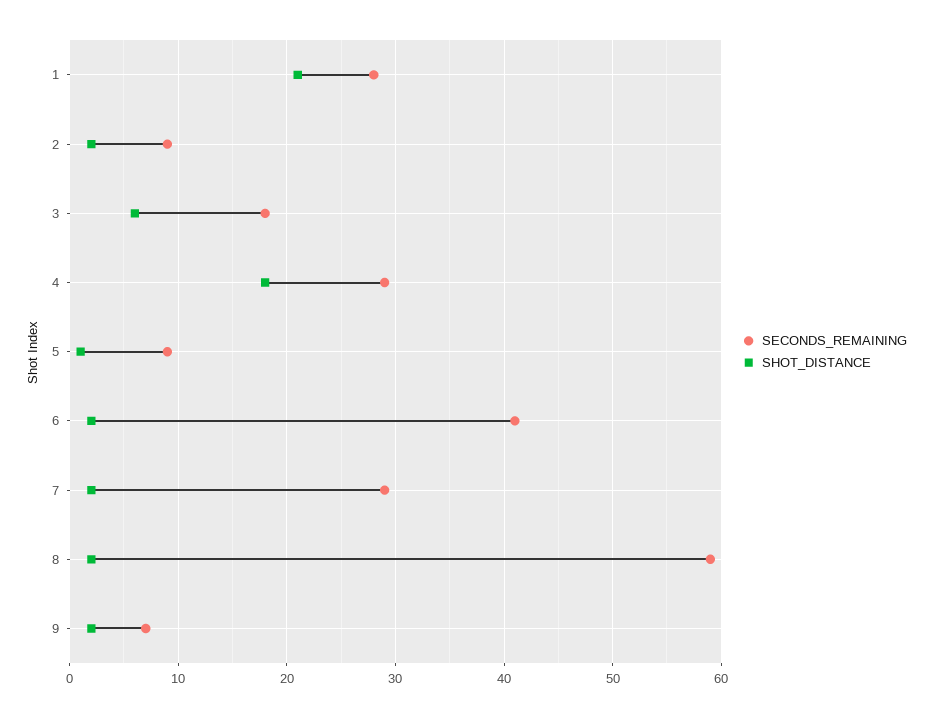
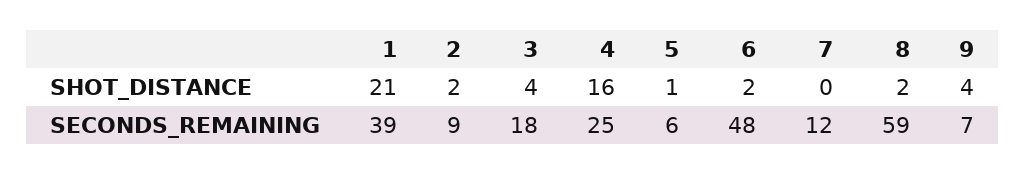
  {
    "SECONDS_REMAINING": {
-     "1": 28,
+     "1": 39,
      "2": 9,
      "3": 18,
-     "4": 29,
+     "4": 25,
-     "5": 9,
+     "5": 6,
-     "6": 41,
+     "6": 48,
-     "7": 29,
+     "7": 12,
      "8": 59,
      "9": 7
    },
    "SHOT_DISTANCE": {
      "1": 21,
      "2": 2,
-     "3": 6,
+     "3": 4,
-     "4": 18,
+     "4": 16,
      "5": 1,
      "6": 2,
-     "7": 2,
+     "7": 0,
      "8": 2,
-     "9": 2
+     "9": 4
    }
  }

